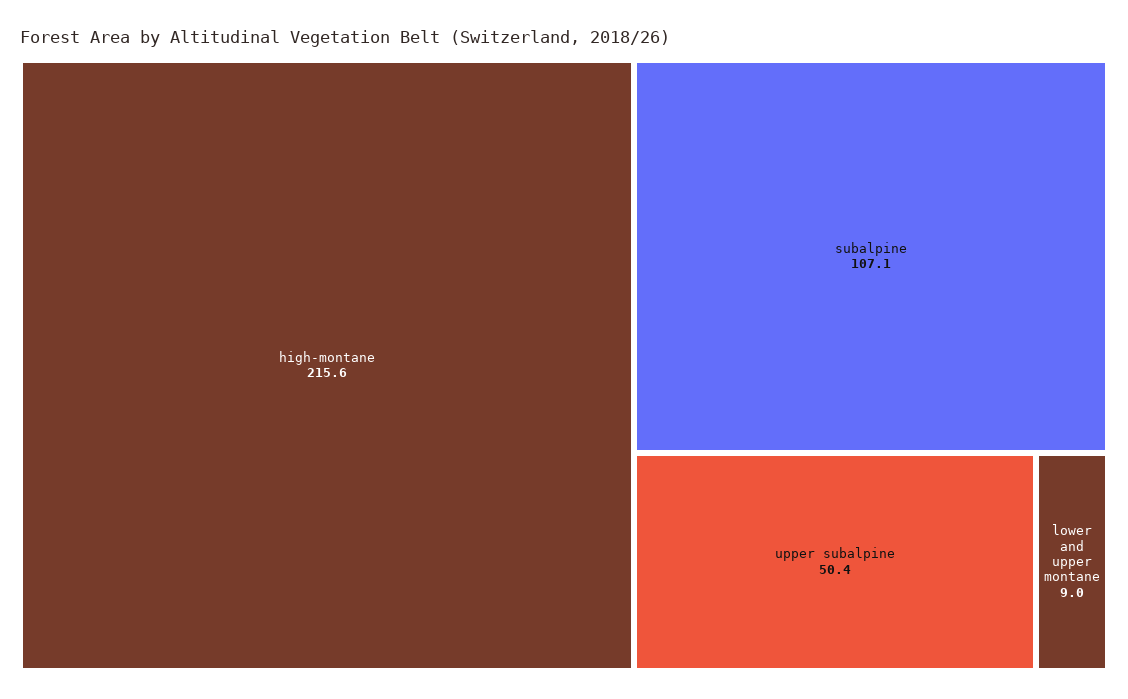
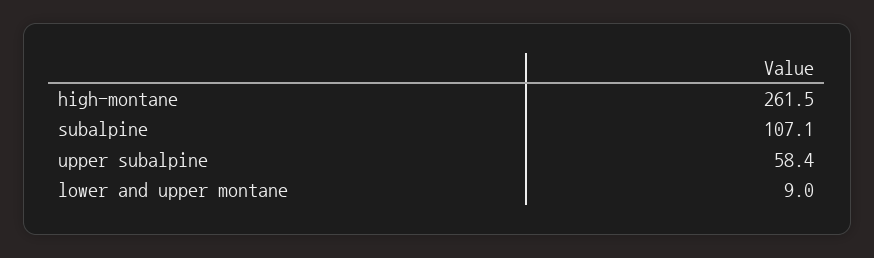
  {
-   "high-montane": 215.6,
+   "high-montane": 261.5,
    "subalpine": 107.1,
-   "upper subalpine": 50.4,
+   "upper subalpine": 58.4,
    "lower and upper montane": 9
  }

